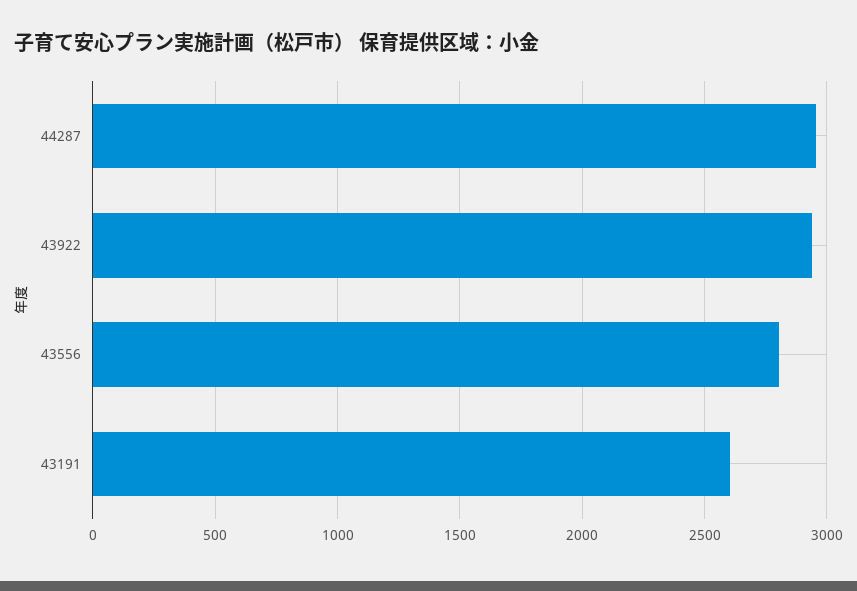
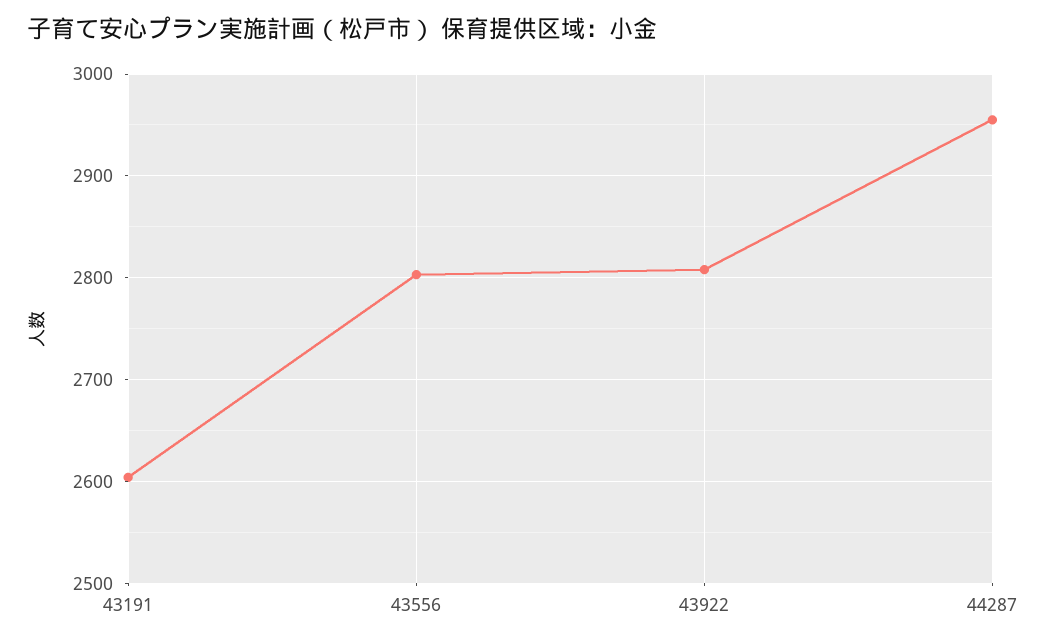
  {
    "44287": 2960,
-   "43922": 2950,
+   "43922": 2810,
    "43556": 2800,
    "43191": 2600
  }

